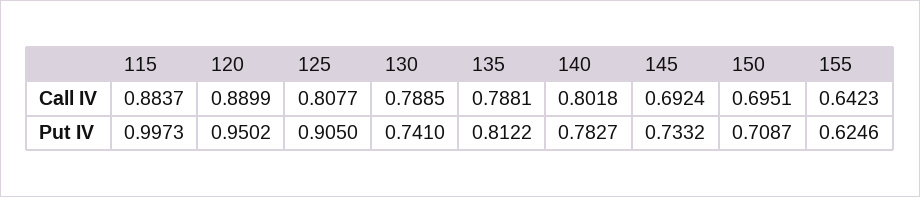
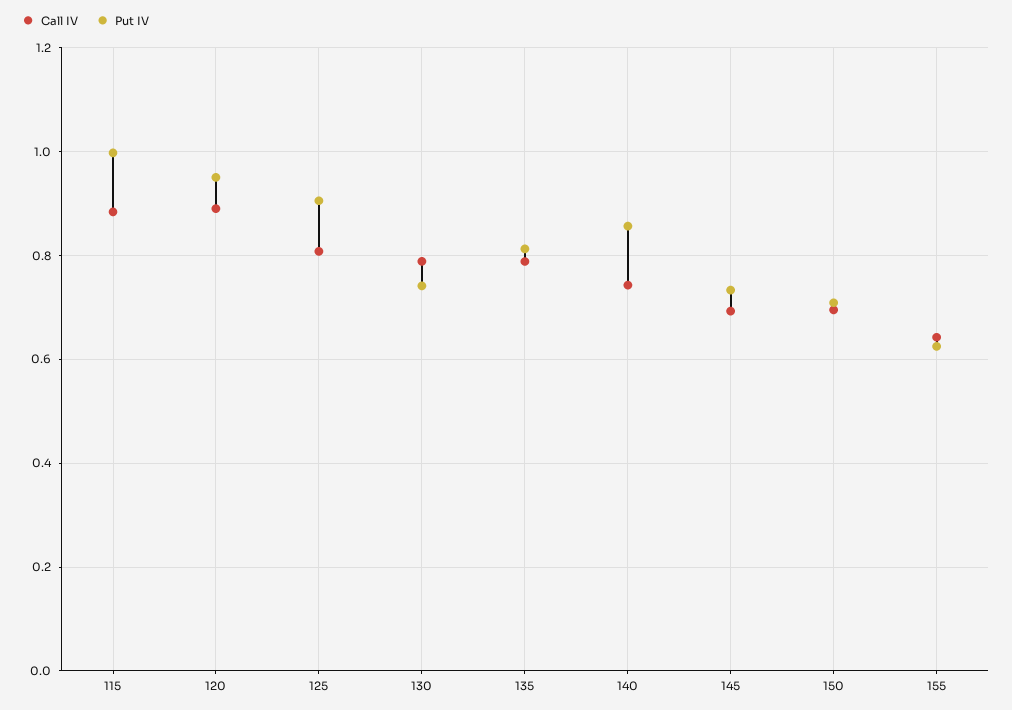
  {
    "Call IV": {
      "115": 0.8837,
      "120": 0.8899,
      "125": 0.8077,
      "130": 0.7885,
      "135": 0.7881,
-     "140": 0.8018,
+     "140": 0.74,
      "145": 0.6924,
      "150": 0.6951,
      "155": 0.6423
    },
    "Put IV": {
      "115": 0.9973,
      "120": 0.9502,
      "125": 0.905,
      "130": 0.741,
      "135": 0.8122,
-     "140": 0.7827,
+     "140": 0.86,
      "145": 0.7332,
      "150": 0.7087,
      "155": 0.6246
    }
  }

